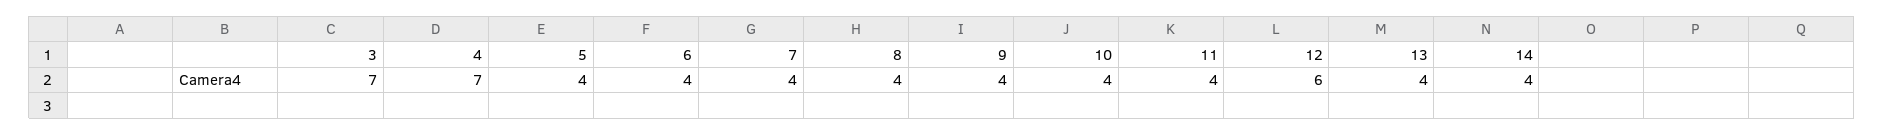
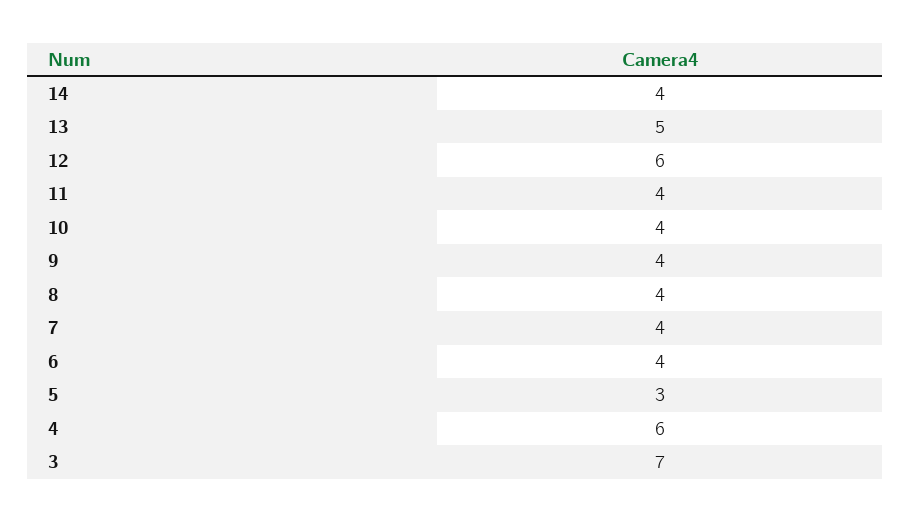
  {
    "3": 7,
-   "4": 7,
+   "4": 6,
-   "5": 4,
+   "5": 3,
    "6": 4,
    "7": 4,
    "8": 4,
    "9": 4,
    "10": 4,
    "11": 4,
    "12": 6,
-   "13": 4,
+   "13": 5,
    "14": 4
  }

